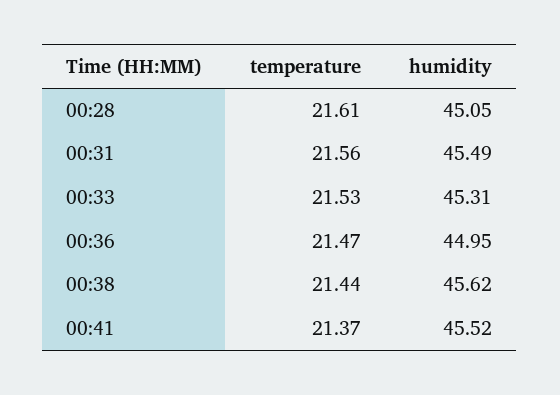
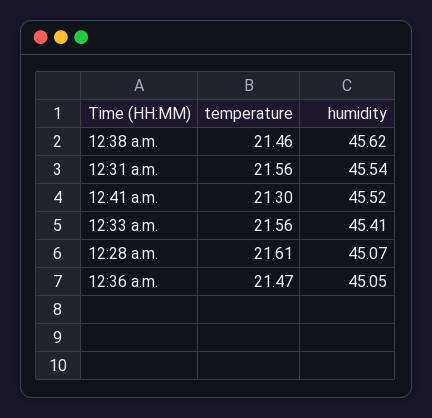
  {
    "temperature": {
      "00:28": 21.61,
      "00:31": 21.56,
-     "00:33": 21.53,
+     "00:33": 21.56,
      "00:36": 21.47,
-     "00:38": 21.44,
+     "00:38": 21.46,
-     "00:41": 21.37
+     "00:41": 21.3
    },
    "humidity": {
-     "00:28": 45.05,
+     "00:28": 45.07,
-     "00:31": 45.49,
+     "00:31": 45.54,
-     "00:33": 45.31,
+     "00:33": 45.41,
-     "00:36": 44.95,
+     "00:36": 45.05,
      "00:38": 45.62,
      "00:41": 45.52
    }
  }

